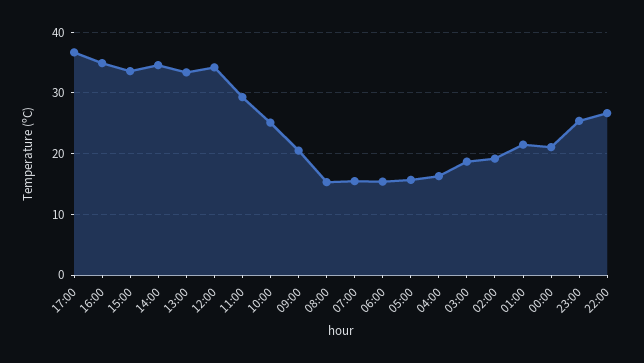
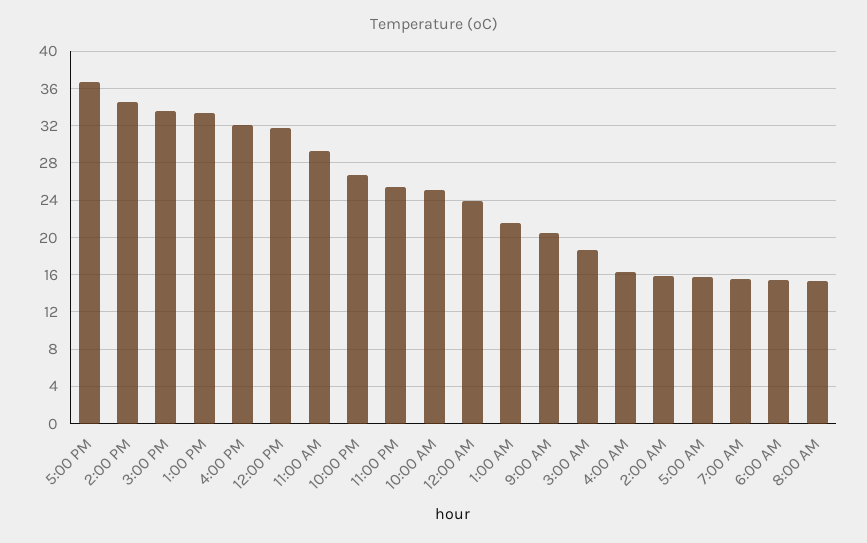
  {
    "17:00": 37,
-   "16:00": 35,
+   "16:00": 32,
    "15:00": 34,
    "14:00": 35,
    "13:00": 33,
-   "12:00": 34,
+   "12:00": 32,
    "11:00": 29,
    "10:00": 25,
    "09:00": 21,
    "08:00": 15,
    "07:00": 16,
    "06:00": 15,
    "05:00": 16,
    "04:00": 16,
    "03:00": 19,
-   "02:00": 19,
+   "02:00": 16,
    "01:00": 22,
-   "00:00": 21,
+   "00:00": 24,
    "23:00": 25,
    "22:00": 27
  }

